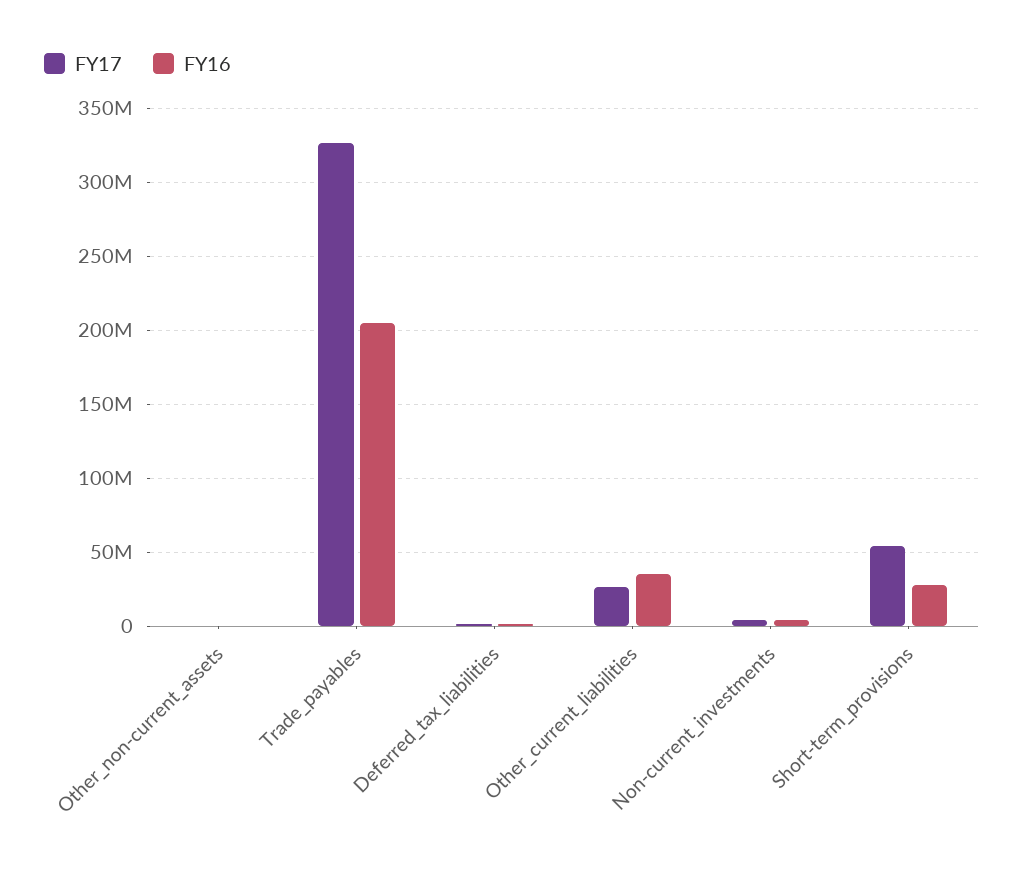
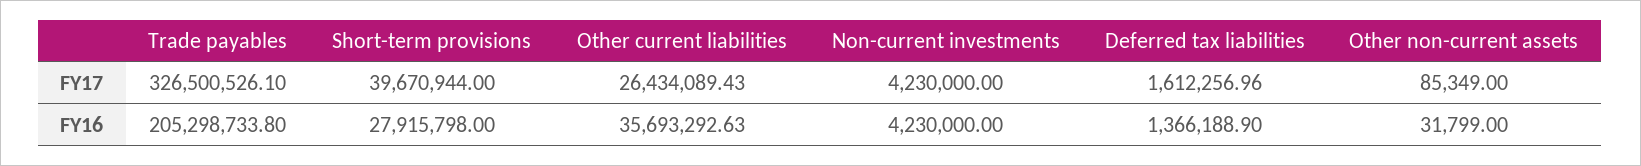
  {
    "FY17": {
      "Other_non-current_assets": 85349,
      "Trade_payables": 326500526.1,
      "Deferred_tax_liabilities": 1612256.96,
      "Other_current_liabilities": 26434089.43,
      "Non-current_investments": 4230000,
-     "Short-term_provisions": 55000000
+     "Short-term_provisions": 39670944
    },
    "FY16": {
      "Other_non-current_assets": 31799,
      "Trade_payables": 205298733.8,
      "Deferred_tax_liabilities": 1366188.9,
      "Other_current_liabilities": 35693292.63,
      "Non-current_investments": 4230000,
      "Short-term_provisions": 27915798
    }
  }

